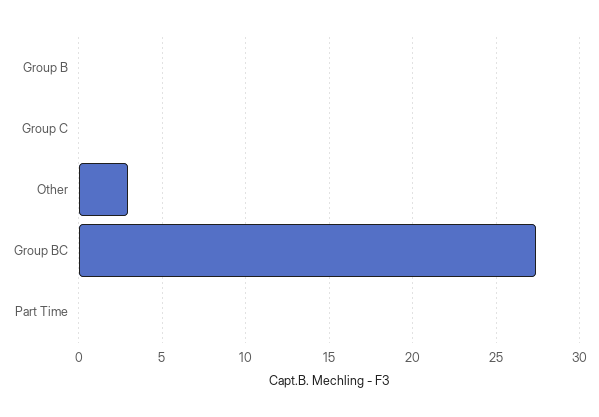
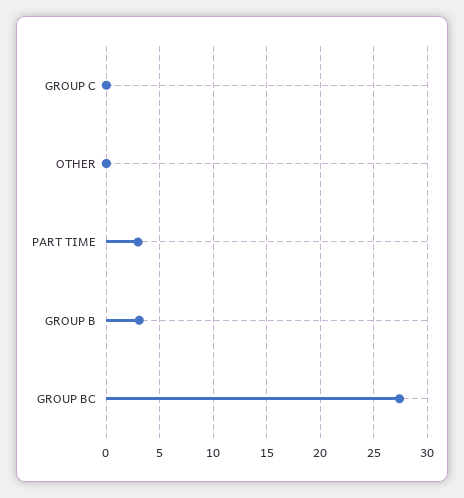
  {
-   "Group B": 0,
+   "Group B": 3,
    "Group C": 0,
-   "Other": 3,
+   "Other": 0,
    "Group BC": 27.5,
-   "Part Time": 0
+   "Part Time": 3
  }

